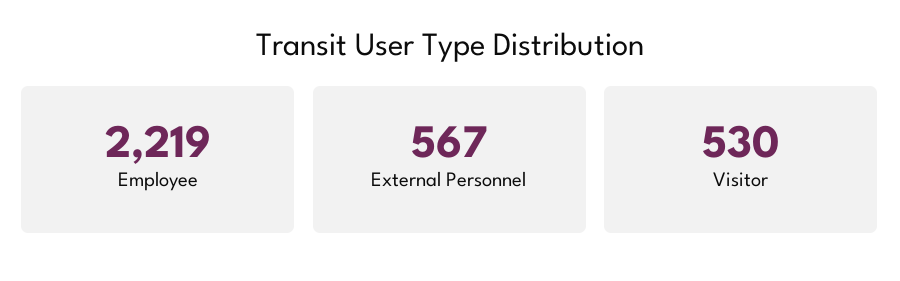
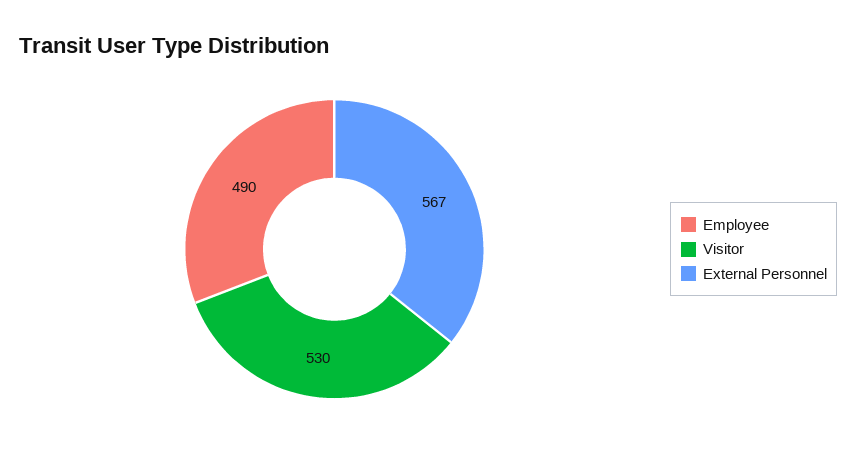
  {
-   "Employee": 2219,
+   "Employee": 490,
    "External Personnel": 567,
    "Visitor": 530
  }

